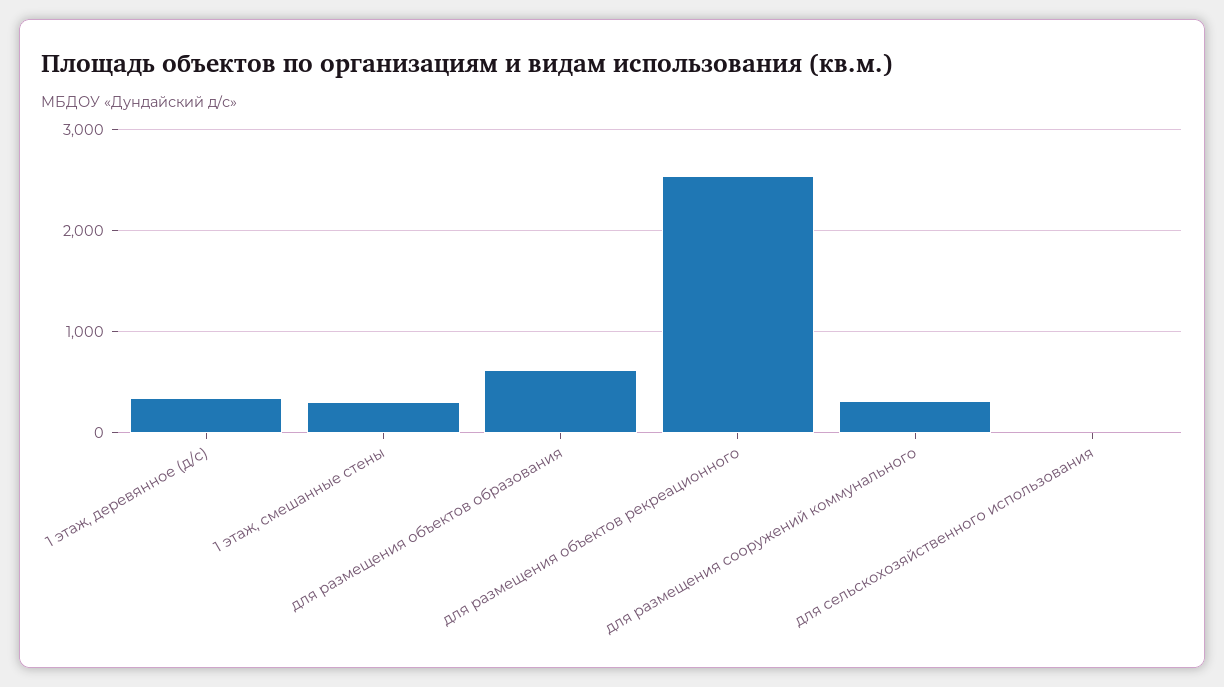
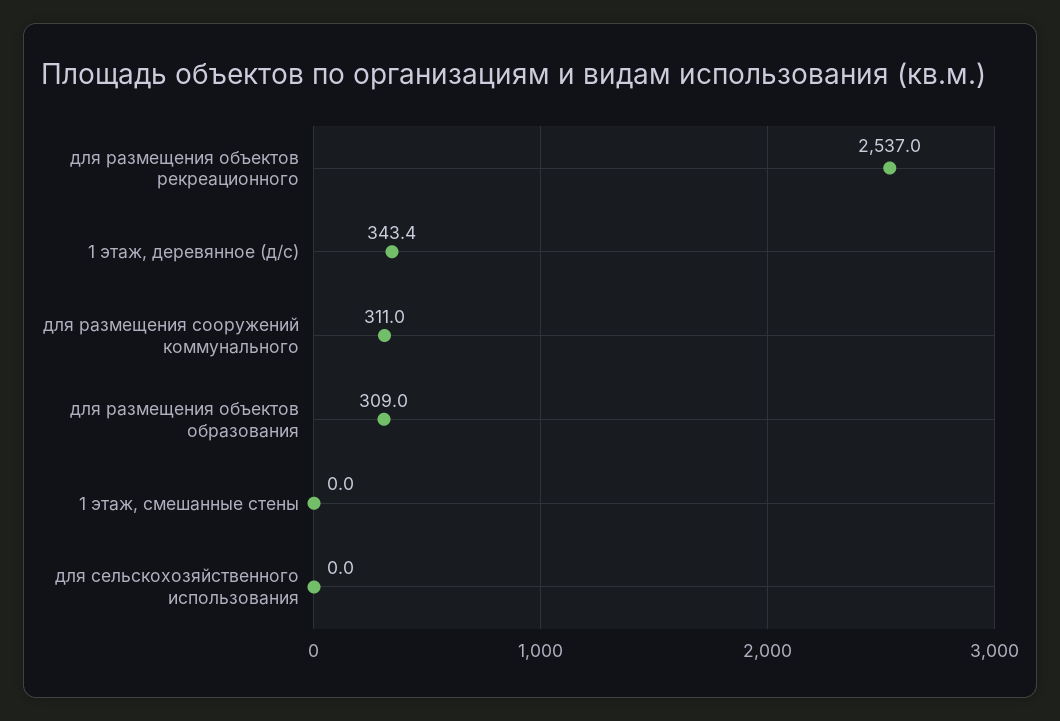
  {
    "1 этаж, деревянное (д/с)": 343.4,
-   "1 этаж, смешанные стены": 300,
+   "1 этаж, смешанные стены": 0,
-   "для размещения объектов образования": 600,
+   "для размещения объектов образования": 309,
    "для размещения объектов рекреационного": 2537,
    "для размещения сооружений коммунального": 311,
    "для сельскохозяйственного использования": 0
  }

